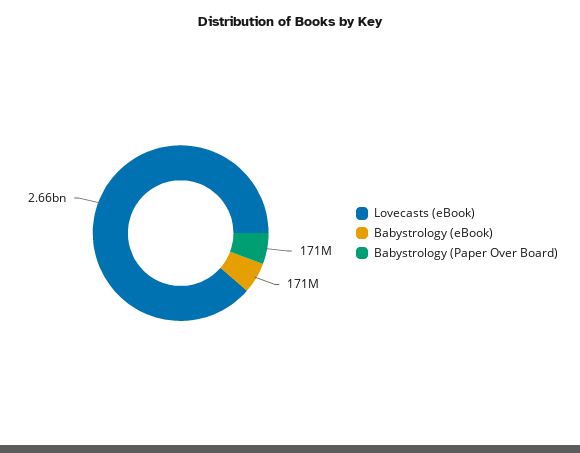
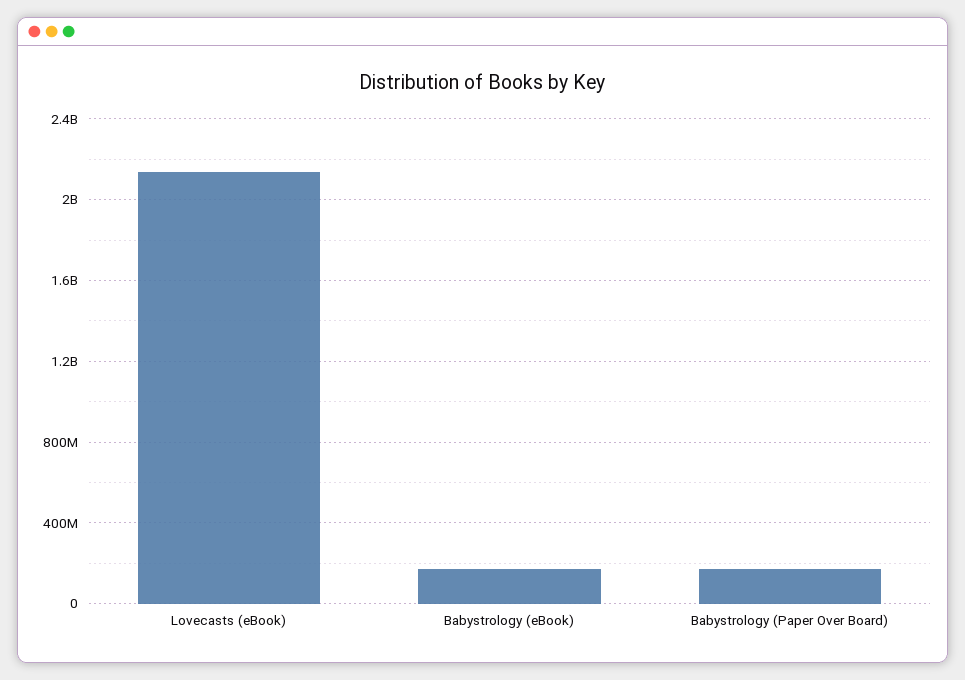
  {
-   "Lovecasts (eBook)": 2660000000,
+   "Lovecasts (eBook)": 2150000000,
    "Babystrology (eBook)": 171000000,
    "Babystrology (Paper Over Board)": 171000000
  }

